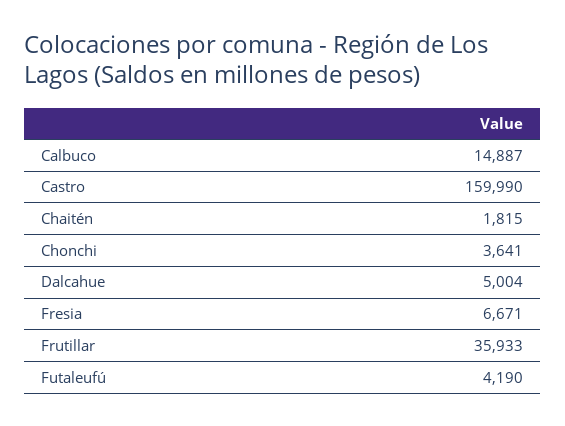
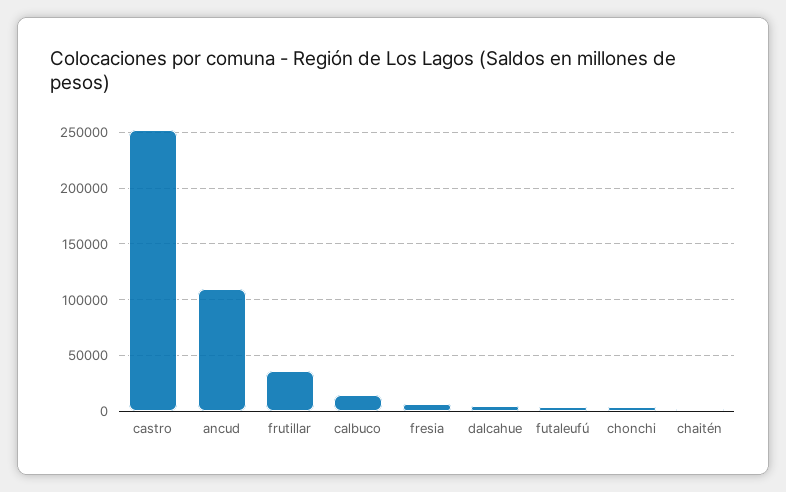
  {
    "Calbuco": 14887,
-   "Castro": 159990,
+   "Castro": 250000,
    "Chaitén": 1815,
    "Chonchi": 3641,
    "Dalcahue": 5004,
    "Fresia": 6671,
    "Frutillar": 35933,
-   "Futaleufú": 4190
+   "Futaleufú": 4190,
+   "ancud": 110000
  }

